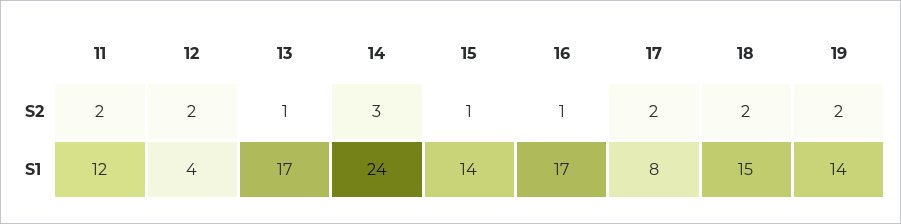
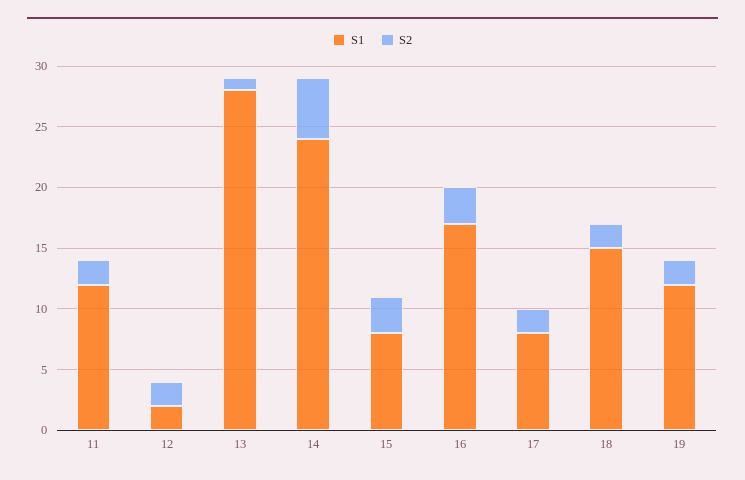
  {
    "S2": {
      "11": 2,
      "12": 2,
      "13": 1,
-     "14": 3,
+     "14": 5,
-     "15": 1,
+     "15": 3,
-     "16": 1,
+     "16": 3,
      "17": 2,
      "18": 2,
      "19": 2
    },
    "S1": {
      "11": 12,
-     "12": 4,
+     "12": 2,
-     "13": 17,
+     "13": 28,
      "14": 24,
-     "15": 14,
+     "15": 8,
      "16": 17,
      "17": 8,
      "18": 15,
-     "19": 14
+     "19": 12
    }
  }

